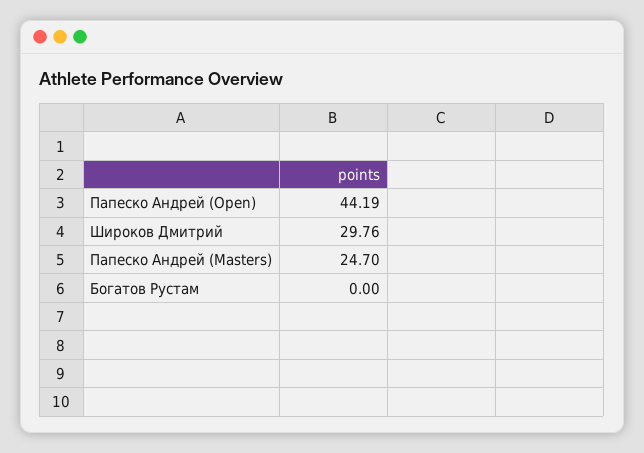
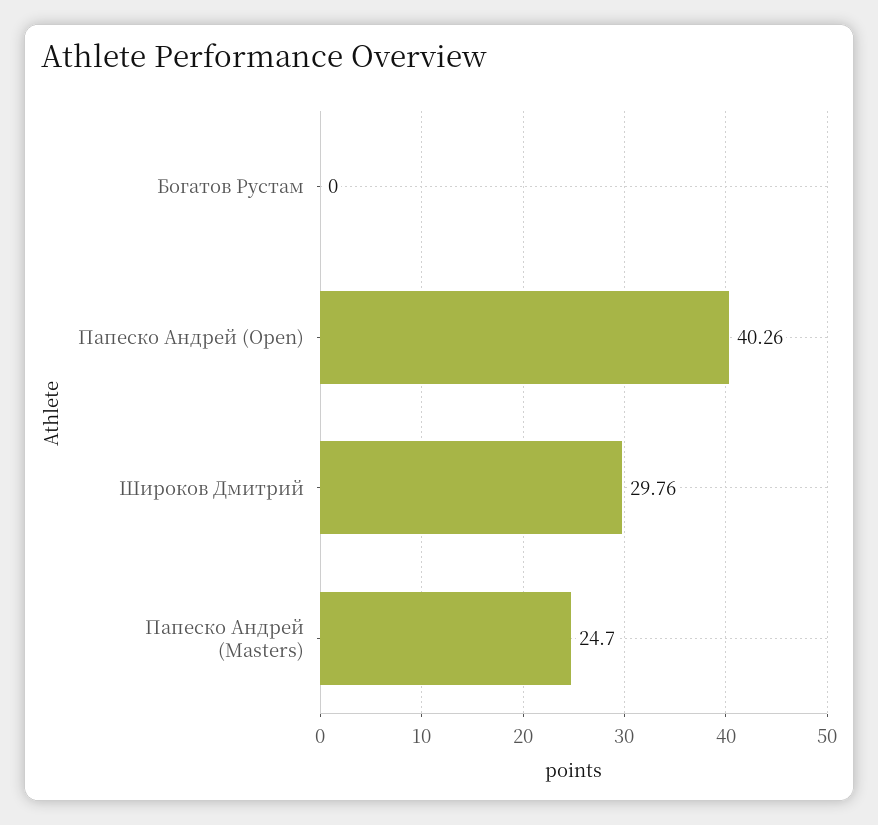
  {
-   "Папеско Андрей (Open)": 44.19,
+   "Папеско Андрей (Open)": 40.26,
    "Широков Дмитрий": 29.76,
    "Папеско Андрей (Masters)": 24.7,
    "Богатов Рустам": 0
  }

